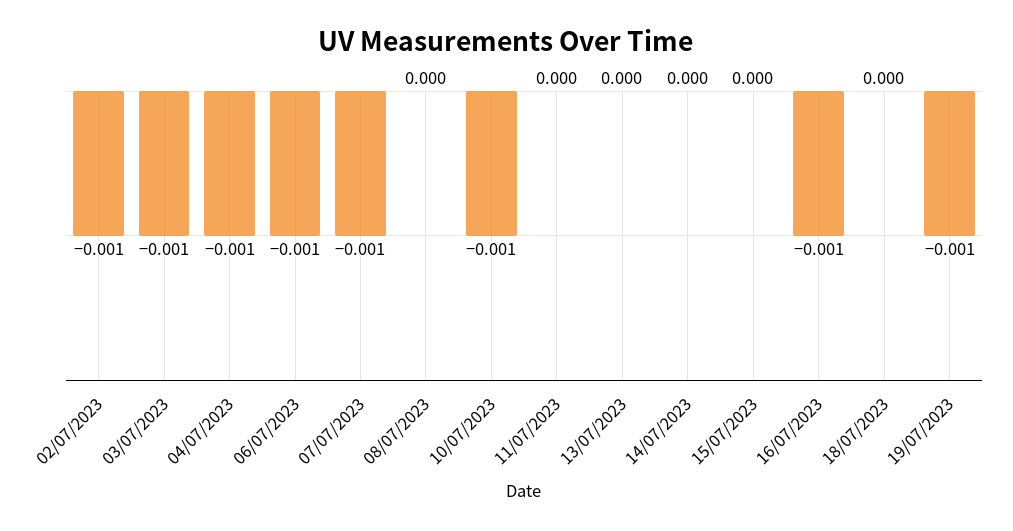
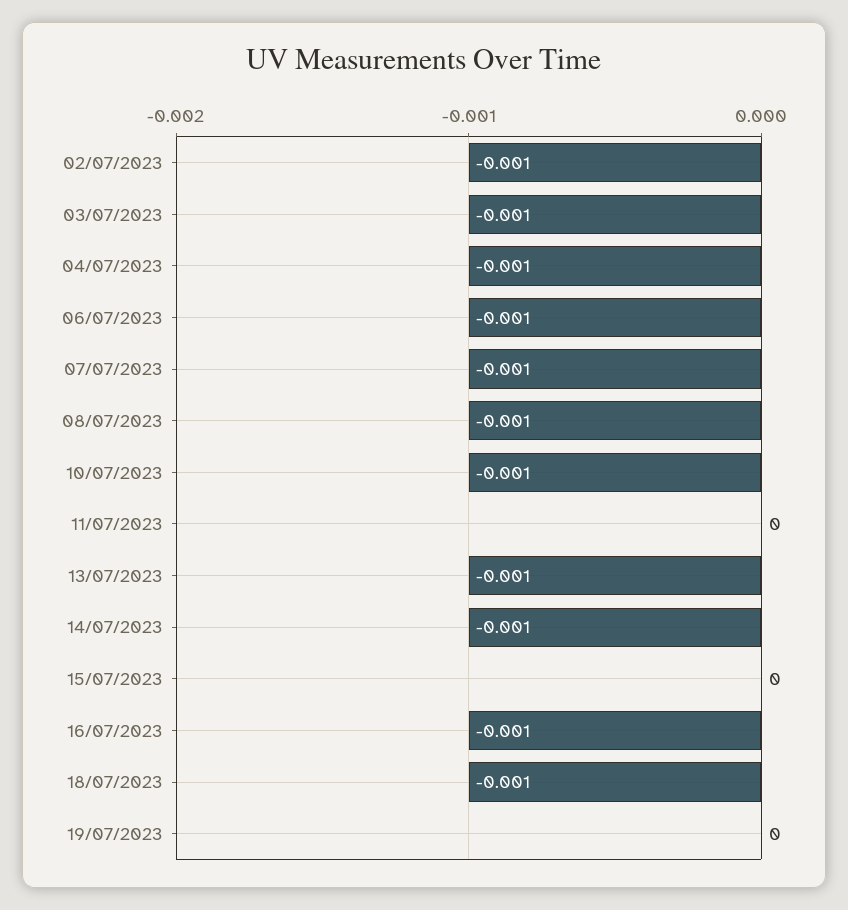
  {
    "02/07/2023": -0.001,
    "03/07/2023": -0.001,
    "04/07/2023": -0.001,
    "06/07/2023": -0.001,
    "07/07/2023": -0.001,
-   "08/07/2023": 0,
+   "08/07/2023": -0.001,
    "10/07/2023": -0.001,
    "11/07/2023": 0,
-   "13/07/2023": 0,
+   "13/07/2023": -0.001,
-   "14/07/2023": 0,
+   "14/07/2023": -0.001,
    "15/07/2023": 0,
    "16/07/2023": -0.001,
-   "18/07/2023": 0,
+   "18/07/2023": -0.001,
-   "19/07/2023": -0.001
+   "19/07/2023": 0
  }

